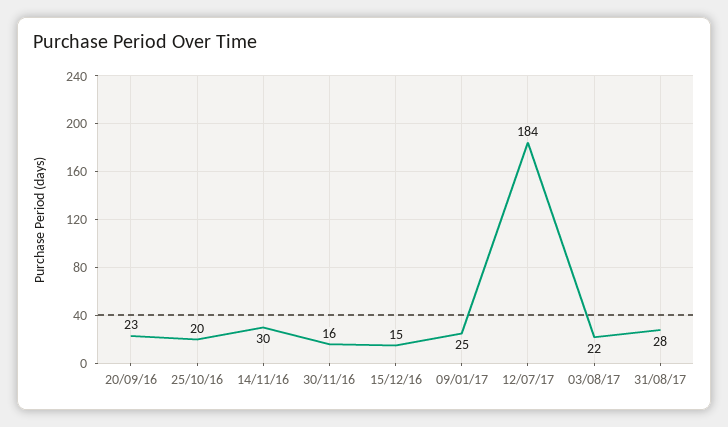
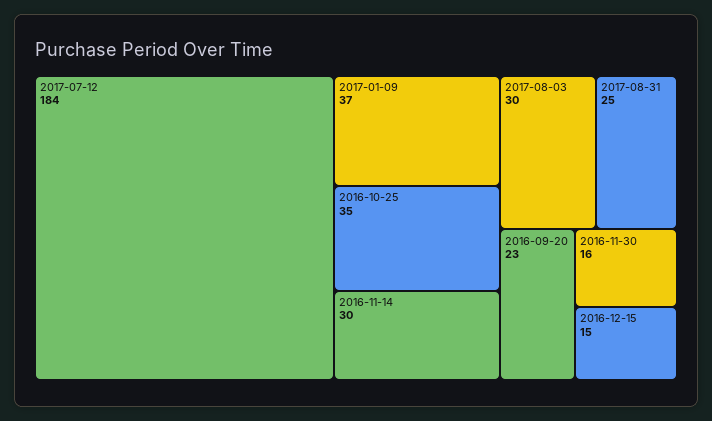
  {
    "20/09/16": 23,
-   "25/10/16": 20,
+   "25/10/16": 35,
    "14/11/16": 30,
    "30/11/16": 16,
    "15/12/16": 15,
-   "09/01/17": 25,
+   "09/01/17": 37,
    "12/07/17": 184,
-   "03/08/17": 22,
+   "03/08/17": 30,
-   "31/08/17": 28
+   "31/08/17": 25
  }

